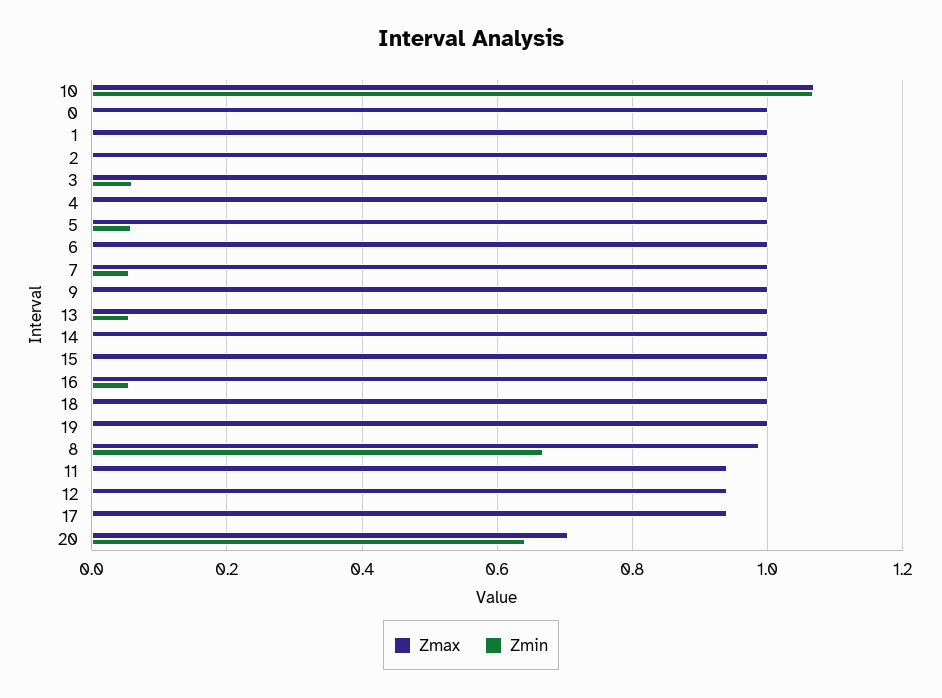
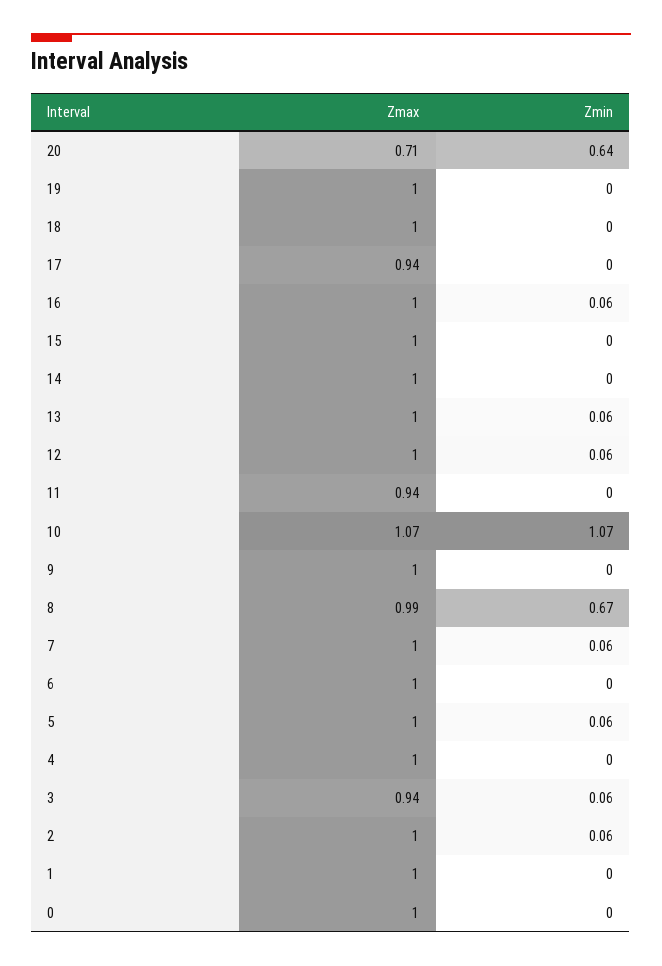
  {
    "Zmax": {
      "10": 1.07,
      "0": 1,
      "1": 1,
      "2": 1,
-     "3": 1,
+     "3": 0.94,
      "4": 1,
      "5": 1,
      "6": 1,
      "7": 1,
      "9": 1,
      "13": 1,
      "14": 1,
      "15": 1,
      "16": 1,
      "18": 1,
      "19": 1,
      "8": 0.99,
      "11": 0.94,
-     "12": 0.94,
+     "12": 1,
      "17": 0.94,
      "20": 0.71
    },
    "Zmin": {
      "10": 1.07,
      "0": 0,
      "1": 0,
-     "2": 0,
+     "2": 0.06,
      "3": 0.06,
      "4": 0,
      "5": 0.06,
      "6": 0,
      "7": 0.06,
      "9": 0,
      "13": 0.06,
      "14": 0,
      "15": 0,
      "16": 0.06,
      "18": 0,
      "19": 0,
      "8": 0.67,
      "11": 0,
-     "12": 0,
+     "12": 0.06,
      "17": 0,
      "20": 0.64
    }
  }

